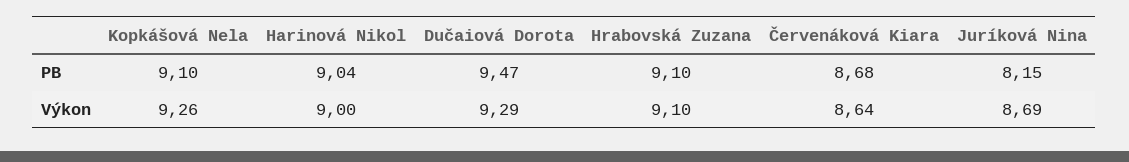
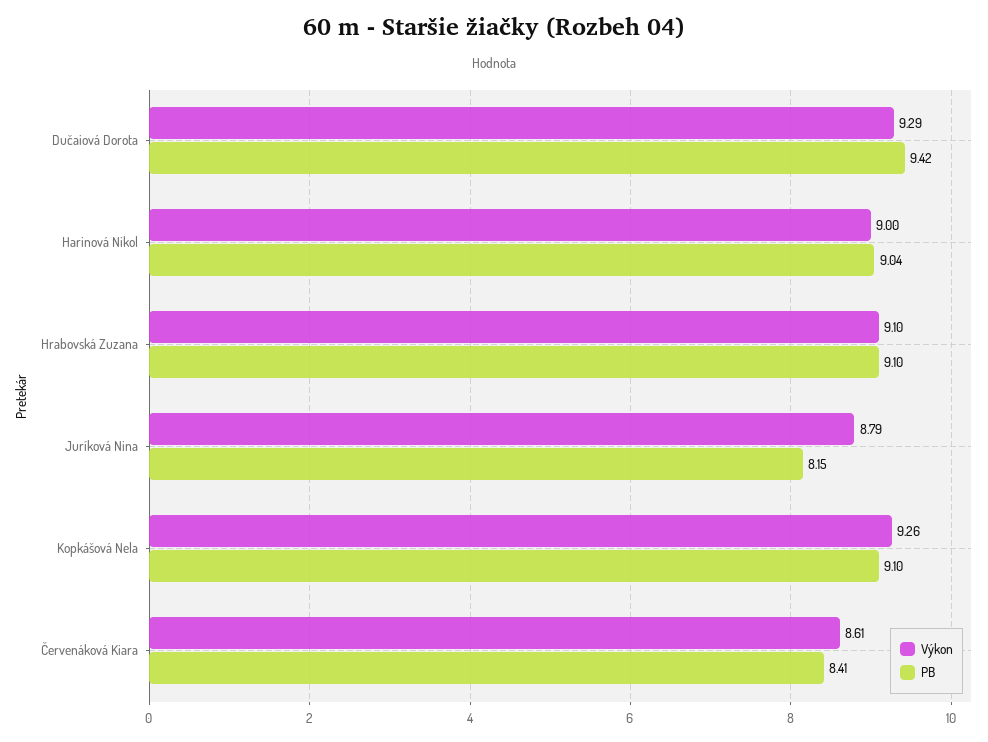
  {
    "PB": {
      "Kopkášová Nela": 9.1,
      "Harinová Nikol": 9.04,
-     "Dučaiová Dorota": 9.47,
+     "Dučaiová Dorota": 9.42,
      "Hrabovská Zuzana": 9.1,
-     "Červenáková Kiara": 8.68,
+     "Červenáková Kiara": 8.41,
      "Juríková Nina": 8.15
    },
    "Výkon": {
      "Kopkášová Nela": 9.26,
      "Harinová Nikol": 9,
      "Dučaiová Dorota": 9.29,
      "Hrabovská Zuzana": 9.1,
-     "Červenáková Kiara": 8.64,
+     "Červenáková Kiara": 8.61,
-     "Juríková Nina": 8.69
+     "Juríková Nina": 8.79
    }
  }

